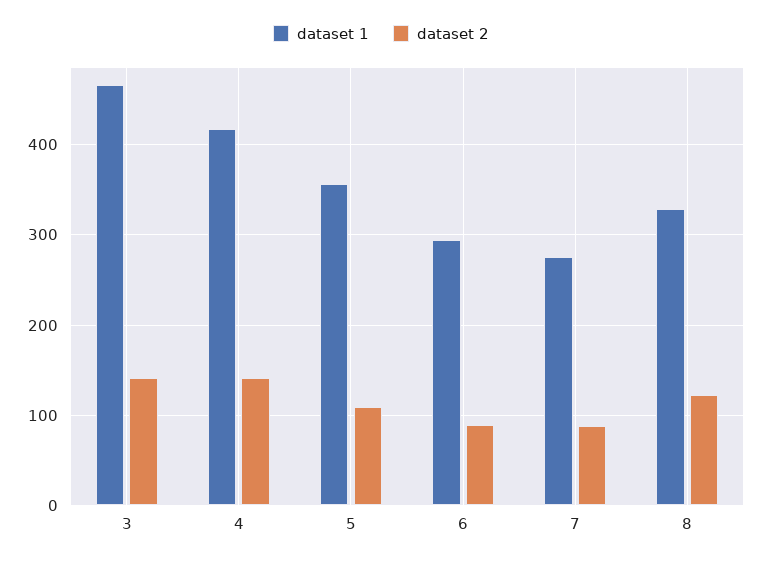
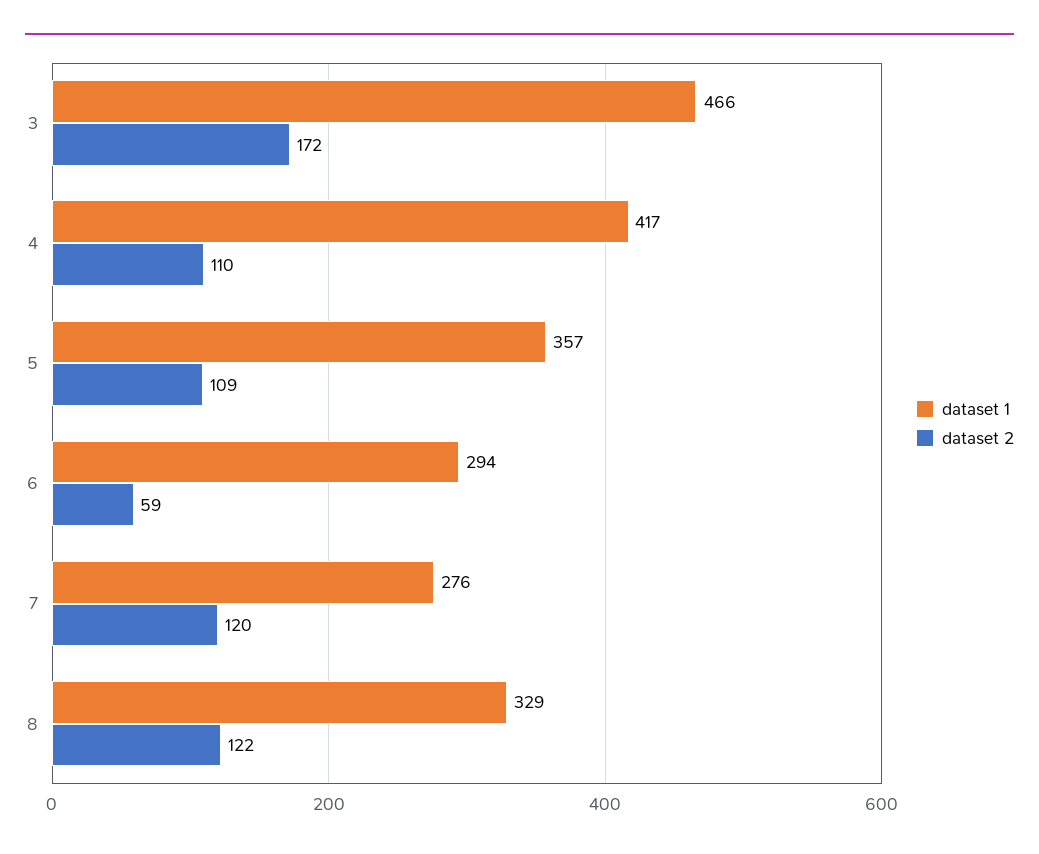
  {
    "dataset 1": {
      "3": 466,
      "4": 417,
      "5": 357,
      "6": 294,
      "7": 276,
      "8": 329
    },
    "dataset 2": {
-     "3": 140,
+     "3": 172,
-     "4": 140,
+     "4": 110,
      "5": 109,
-     "6": 90,
+     "6": 59,
-     "7": 90,
+     "7": 120,
      "8": 122
    }
  }

